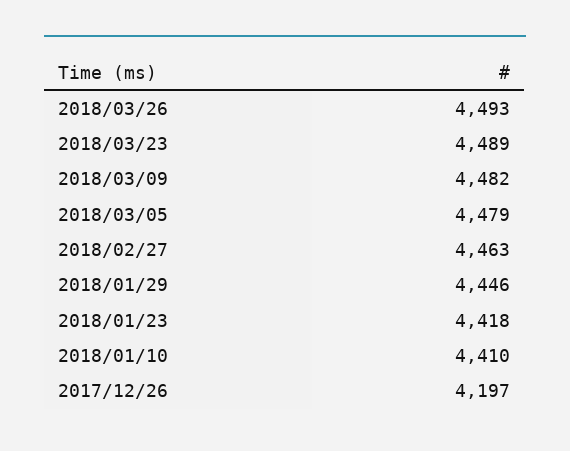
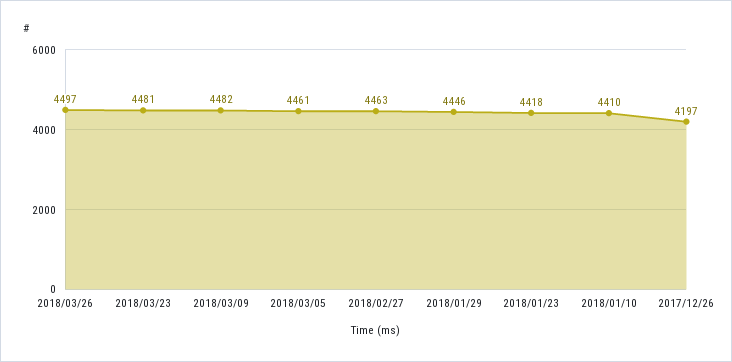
  {
-   "2018/03/26": 4493,
+   "2018/03/26": 4497,
-   "2018/03/23": 4489,
+   "2018/03/23": 4481,
    "2018/03/09": 4482,
-   "2018/03/05": 4479,
+   "2018/03/05": 4461,
    "2018/02/27": 4463,
    "2018/01/29": 4446,
    "2018/01/23": 4418,
    "2018/01/10": 4410,
    "2017/12/26": 4197
  }

